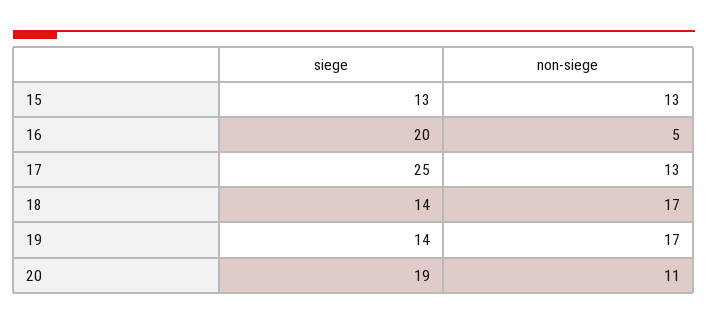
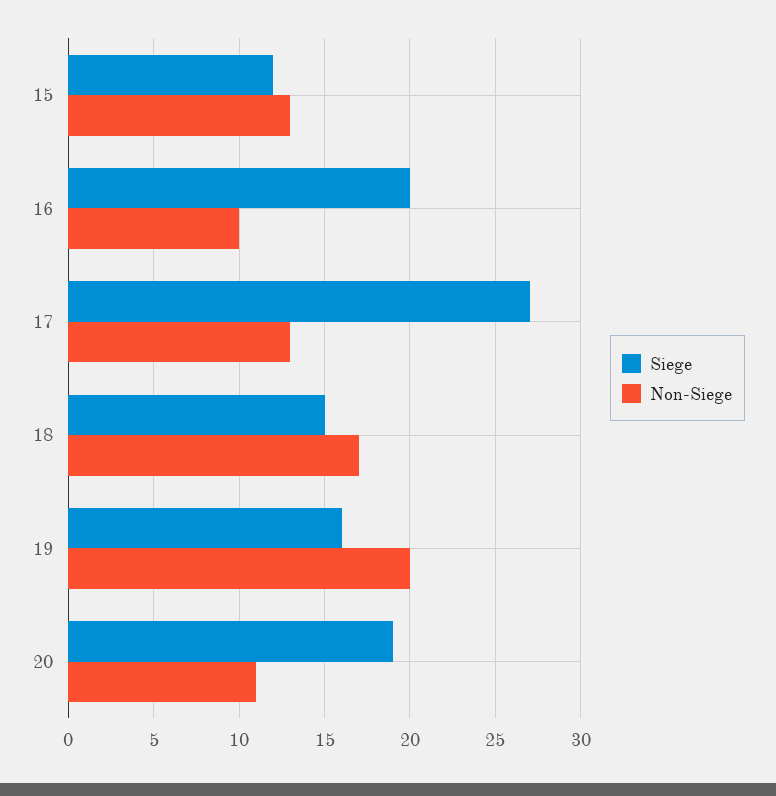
  {
    "siege": {
-     "15": 13,
+     "15": 12,
      "16": 20,
-     "17": 25,
+     "17": 27,
-     "18": 14,
+     "18": 15,
-     "19": 14,
+     "19": 16,
      "20": 19
    },
    "non-siege": {
      "15": 13,
-     "16": 5,
+     "16": 10,
      "17": 13,
      "18": 17,
-     "19": 17,
+     "19": 20,
      "20": 11
    }
  }

